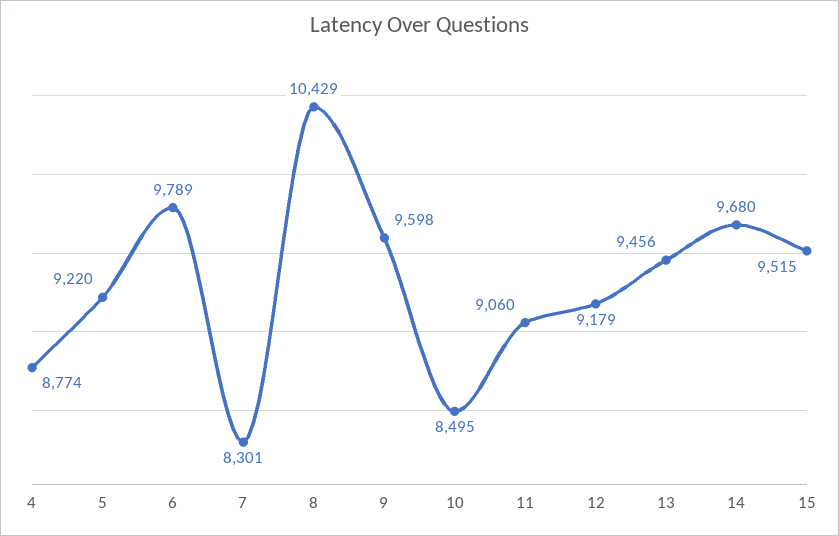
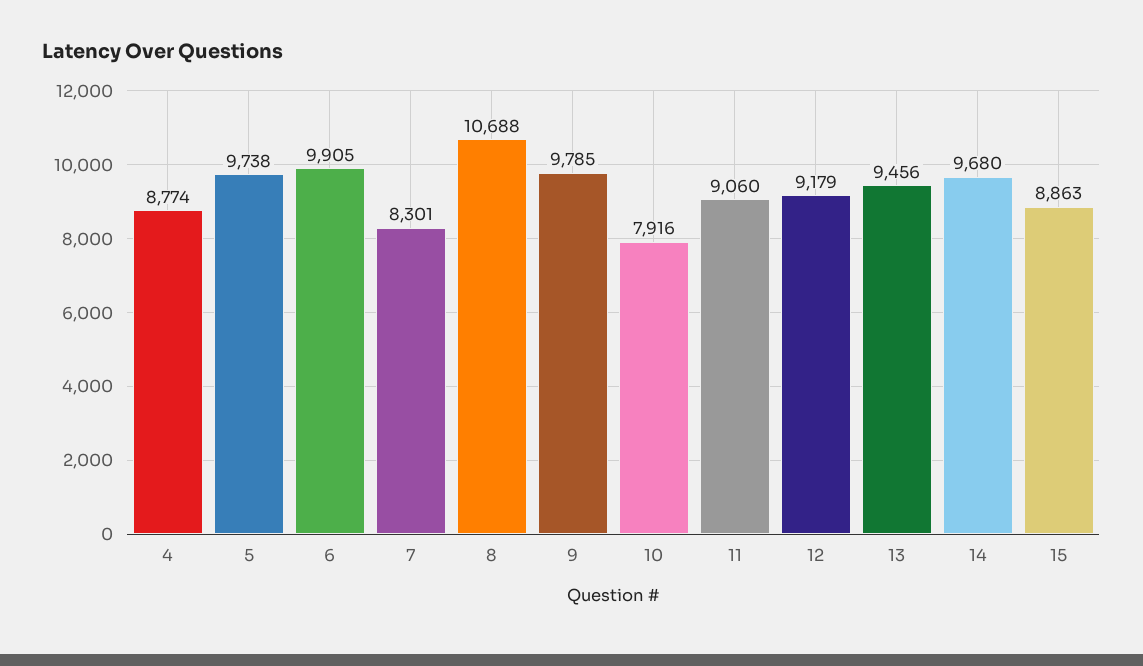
  {
    "4": 8774,
-   "5": 9220,
+   "5": 9738,
-   "6": 9789,
+   "6": 9905,
    "7": 8301,
-   "8": 10429,
+   "8": 10688,
-   "9": 9598,
+   "9": 9785,
-   "10": 8495,
+   "10": 7916,
    "11": 9060,
    "12": 9179,
    "13": 9456,
    "14": 9680,
-   "15": 9515
+   "15": 8863
  }

